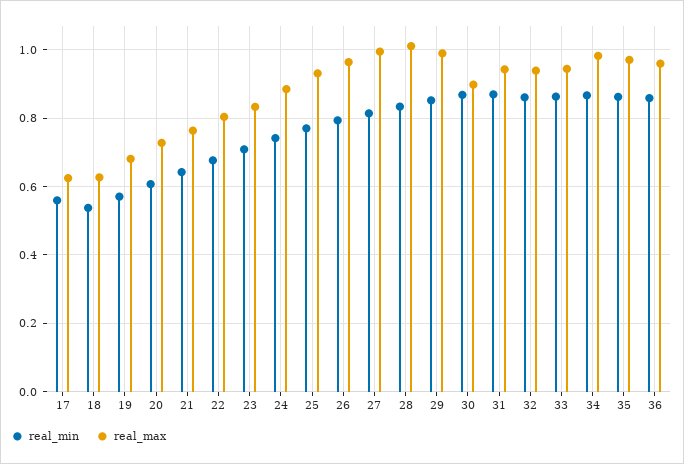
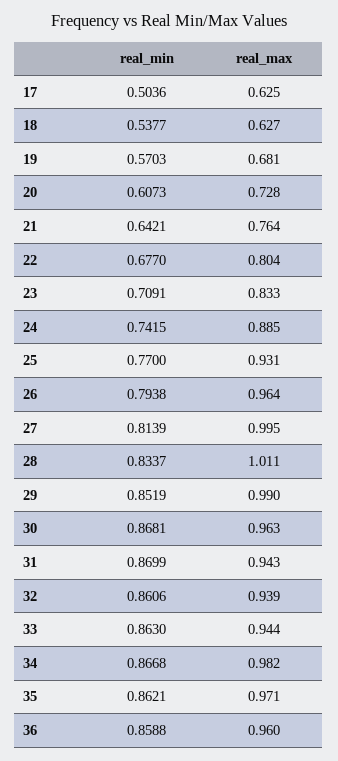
  {
    "real_min": {
-     "17": 0.56,
+     "17": 0.5036,
      "18": 0.5377,
      "19": 0.5703,
      "20": 0.6073,
      "21": 0.6421,
      "22": 0.677,
      "23": 0.7091,
      "24": 0.7415,
      "25": 0.77,
      "26": 0.7938,
      "27": 0.8139,
      "28": 0.8337,
      "29": 0.8519,
      "30": 0.8681,
      "31": 0.8699,
      "32": 0.8606,
      "33": 0.863,
      "34": 0.8668,
      "35": 0.8621,
      "36": 0.8588
    },
    "real_max": {
      "17": 0.625,
      "18": 0.627,
      "19": 0.681,
      "20": 0.728,
      "21": 0.764,
      "22": 0.804,
      "23": 0.833,
      "24": 0.885,
      "25": 0.931,
      "26": 0.964,
      "27": 0.995,
      "28": 1.011,
      "29": 0.99,
-     "30": 0.9,
+     "30": 0.963,
      "31": 0.943,
      "32": 0.939,
      "33": 0.944,
      "34": 0.982,
      "35": 0.971,
      "36": 0.96
    }
  }

